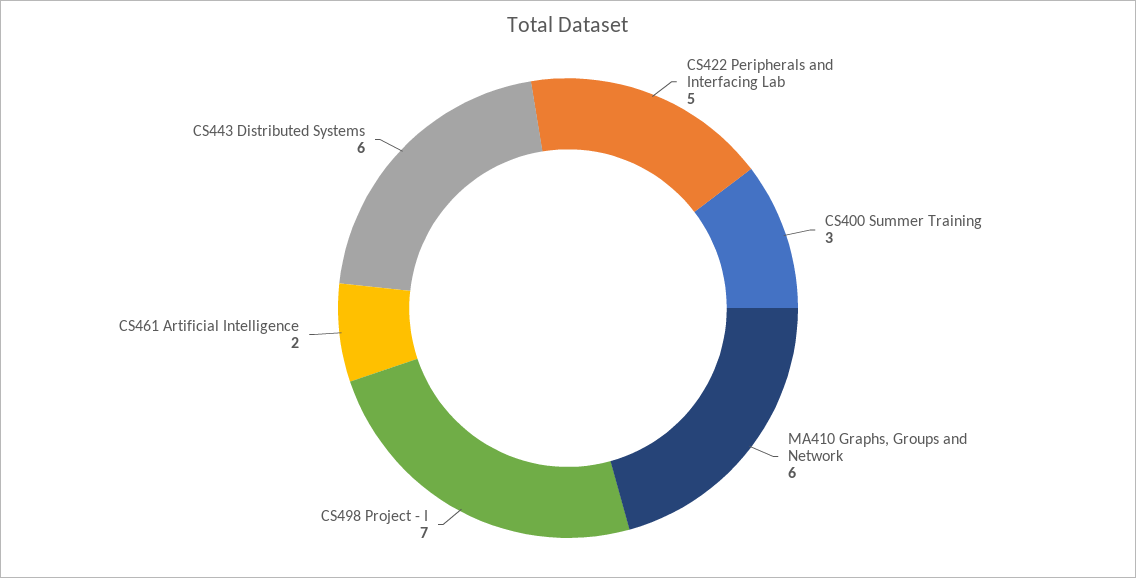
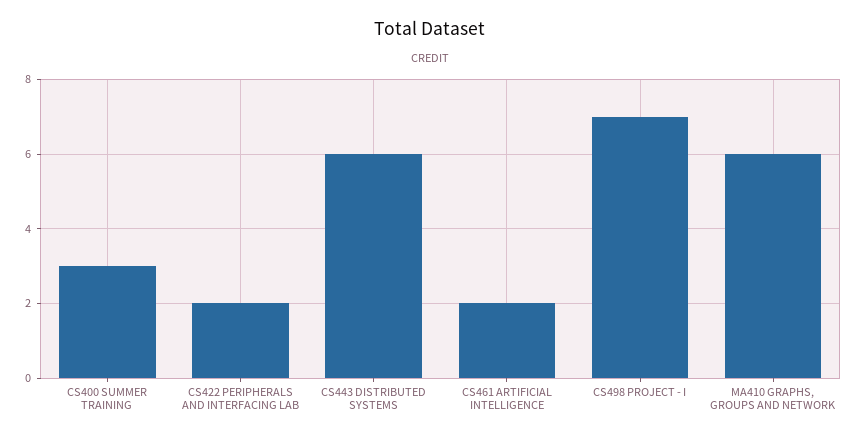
  {
-   "CS422 Peripherals and Interfacing Lab": 5,
+   "CS422 Peripherals and Interfacing Lab": 2,
    "CS400 Summer Training": 3,
    "MA410 Graphs, Groups and Network": 6,
    "CS498 Project - I": 7,
    "CS461 Artificial Intelligence": 2,
    "CS443 Distributed Systems": 6
  }

